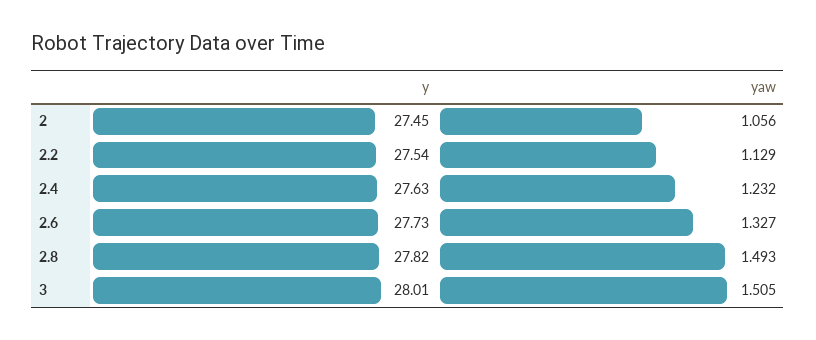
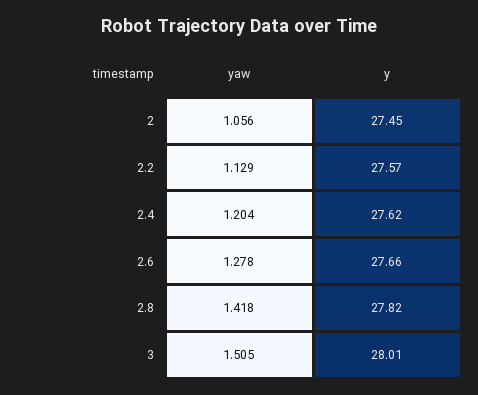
  {
    "y": {
      "2": 27.45,
-     "2.2": 27.54,
+     "2.2": 27.57,
-     "2.4": 27.63,
+     "2.4": 27.62,
-     "2.6": 27.73,
+     "2.6": 27.66,
      "2.8": 27.82,
      "3": 28.01
    },
    "yaw": {
      "2": 1.056,
      "2.2": 1.129,
-     "2.4": 1.232,
+     "2.4": 1.204,
-     "2.6": 1.327,
+     "2.6": 1.278,
-     "2.8": 1.493,
+     "2.8": 1.418,
      "3": 1.505
    }
  }

